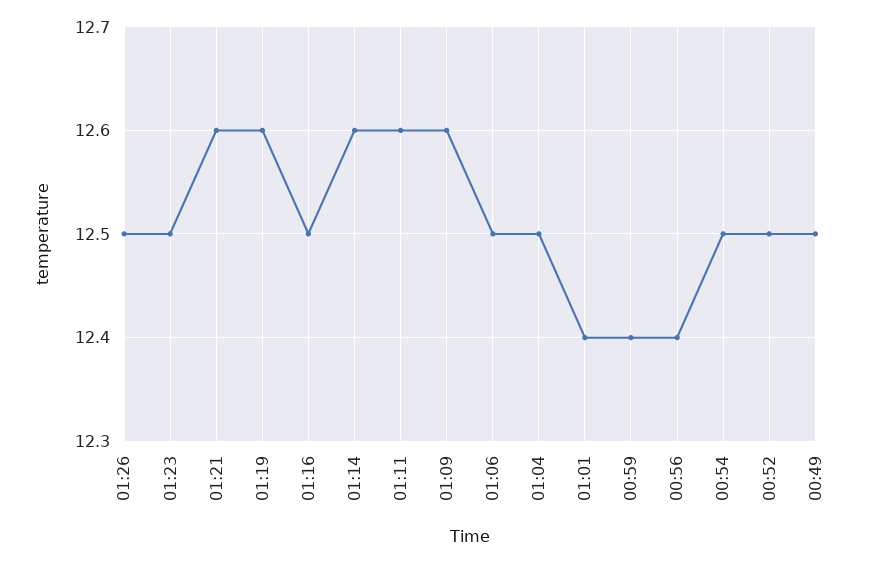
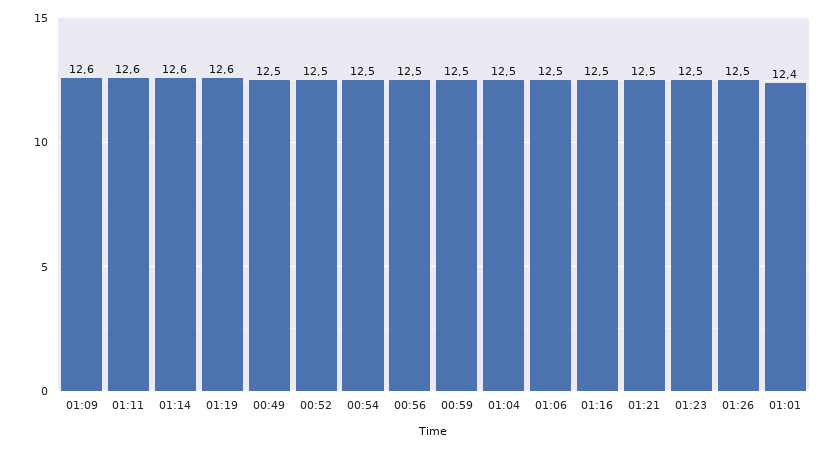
  {
    "01:26": 12.5,
    "01:23": 12.5,
-   "01:21": 12.6,
+   "01:21": 12.5,
    "01:19": 12.6,
    "01:16": 12.5,
    "01:14": 12.6,
    "01:11": 12.6,
    "01:09": 12.6,
    "01:06": 12.5,
    "01:04": 12.5,
    "01:01": 12.4,
-   "00:59": 12.4,
+   "00:59": 12.5,
-   "00:56": 12.4,
+   "00:56": 12.5,
    "00:54": 12.5,
    "00:52": 12.5,
    "00:49": 12.5
  }

